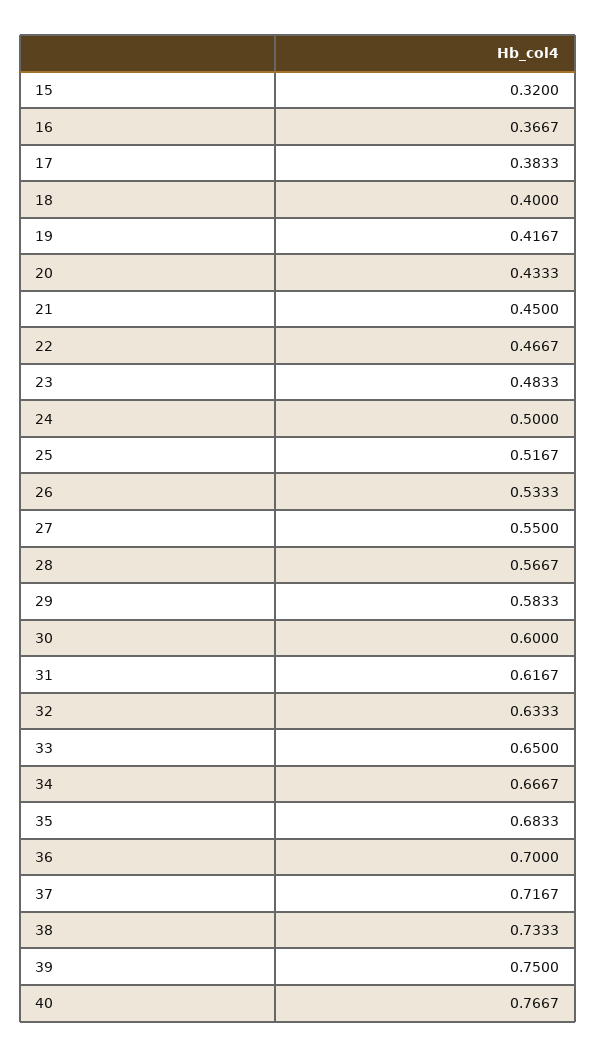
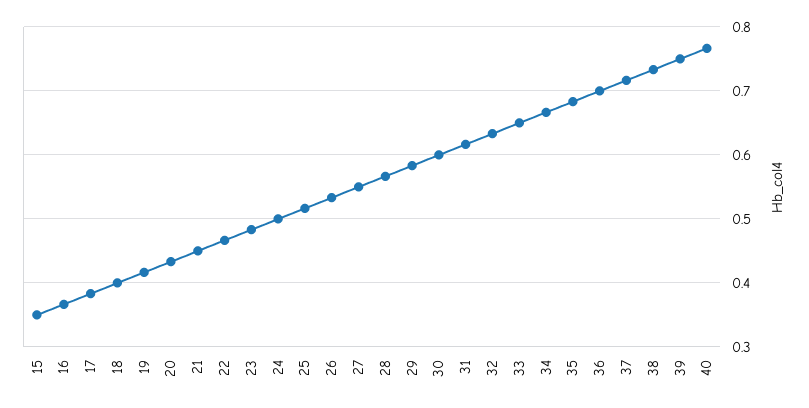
  {
-   "15": 0.32,
+   "15": 0.35,
    "16": 0.3667,
    "17": 0.3833,
    "18": 0.4,
    "19": 0.4167,
    "20": 0.4333,
    "21": 0.45,
    "22": 0.4667,
    "23": 0.4833,
    "24": 0.5,
    "25": 0.5167,
    "26": 0.5333,
    "27": 0.55,
    "28": 0.5667,
    "29": 0.5833,
    "30": 0.6,
    "31": 0.6167,
    "32": 0.6333,
    "33": 0.65,
    "34": 0.6667,
    "35": 0.6833,
    "36": 0.7,
    "37": 0.7167,
    "38": 0.7333,
    "39": 0.75,
    "40": 0.7667
  }

